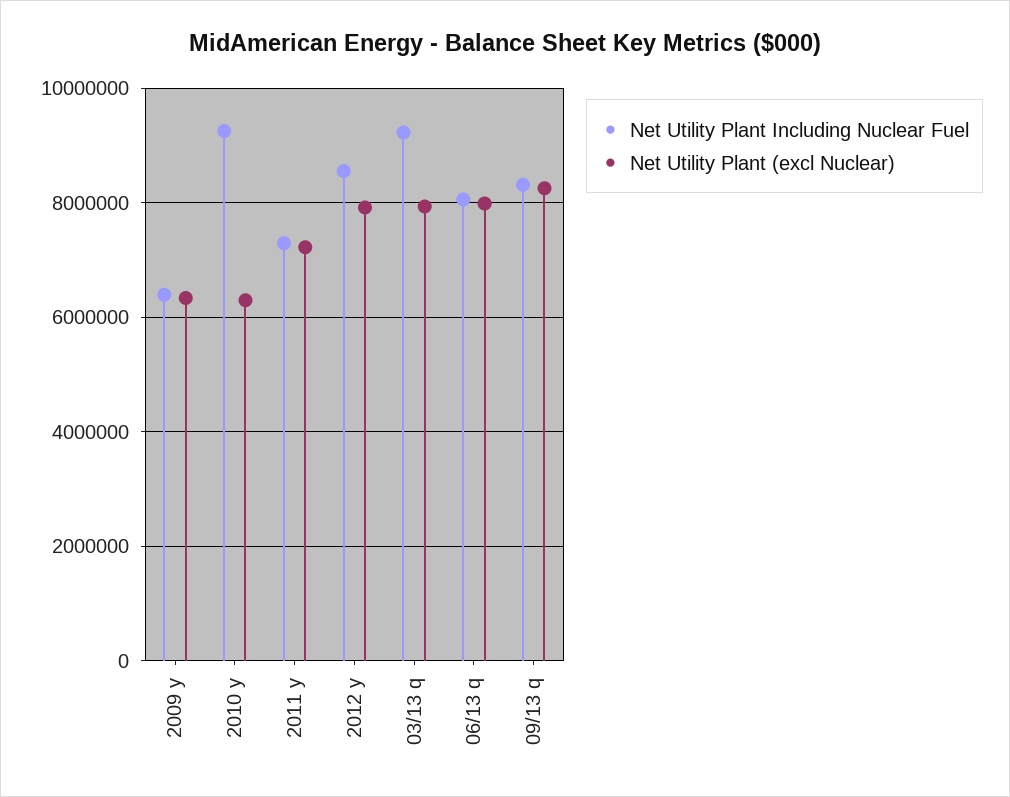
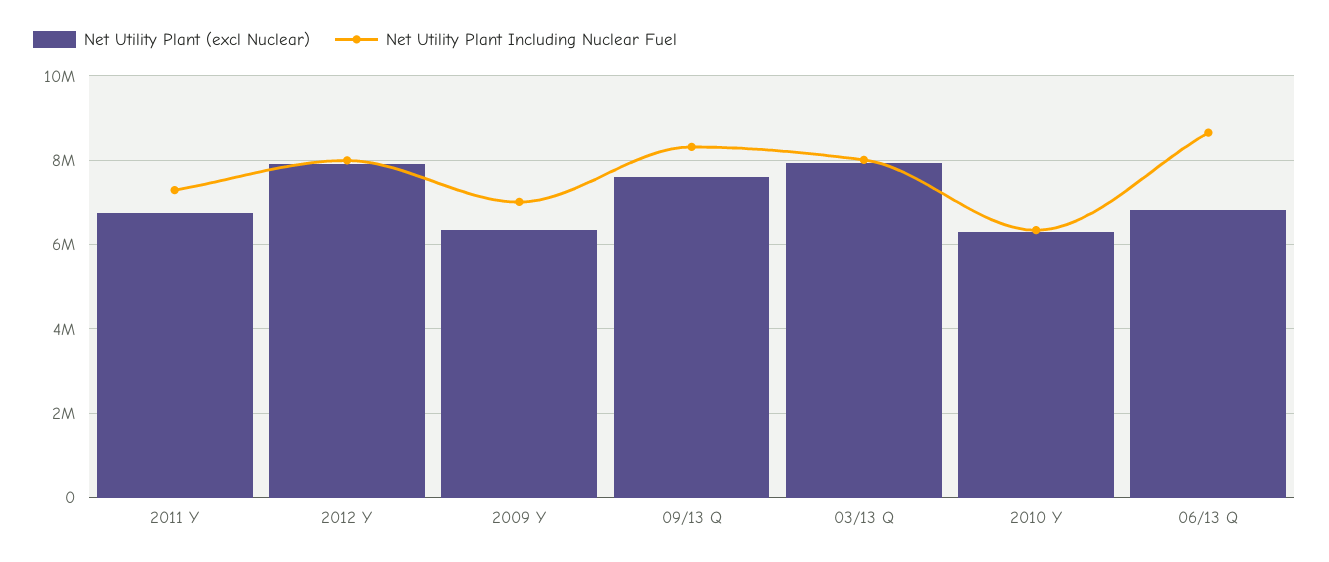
  {
    "Net Utility Plant Including Nuclear Fuel": {
-     "2009 y": 6400000,
+     "2009 y": 7000000,
-     "2010 y": 9200000,
+     "2010 y": 6400000,
      "2011 y": 7200000,
-     "2012 y": 8600000,
+     "2012 y": 8000000,
-     "03/13 q": 9200000,
+     "03/13 q": 8000000,
-     "06/13 q": 8000000,
+     "06/13 q": 8600000,
      "09/13 q": 8400000
    },
    "Net Utility Plant (excl Nuclear)": {
      "2009 y": 6400000,
      "2010 y": 6200000,
-     "2011 y": 7200000,
+     "2011 y": 6800000,
      "2012 y": 8000000,
      "03/13 q": 8000000,
-     "06/13 q": 8000000,
+     "06/13 q": 6800000,
-     "09/13 q": 8200000
+     "09/13 q": 7600000
    }
  }

